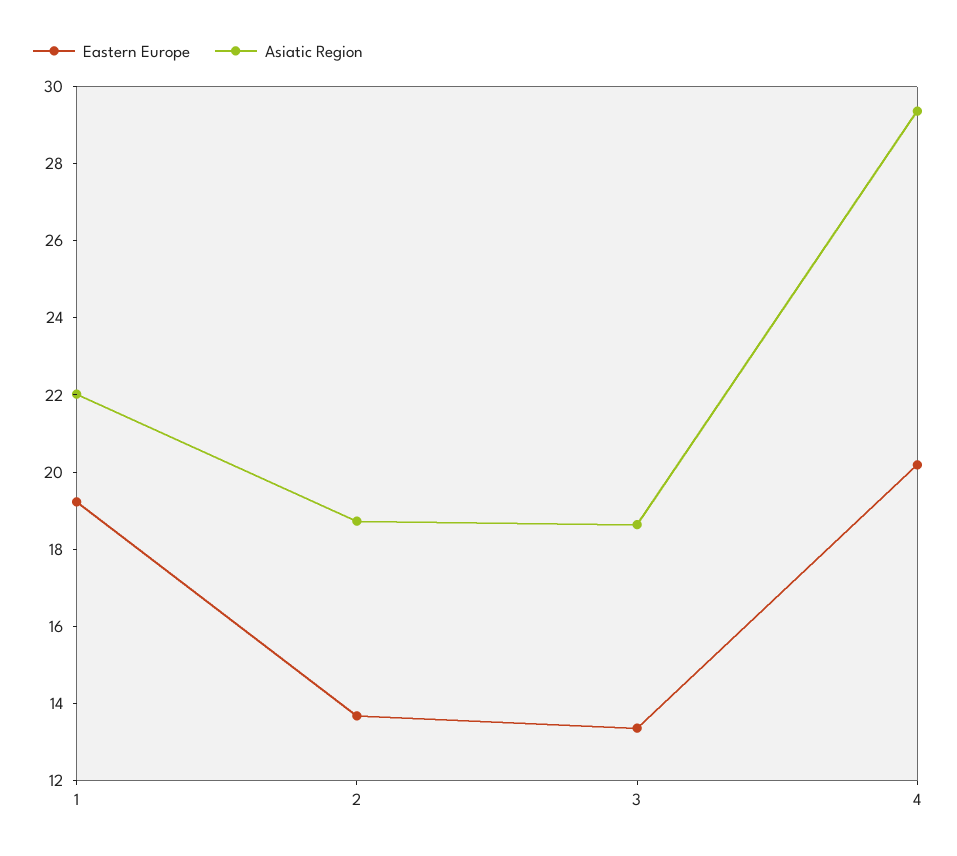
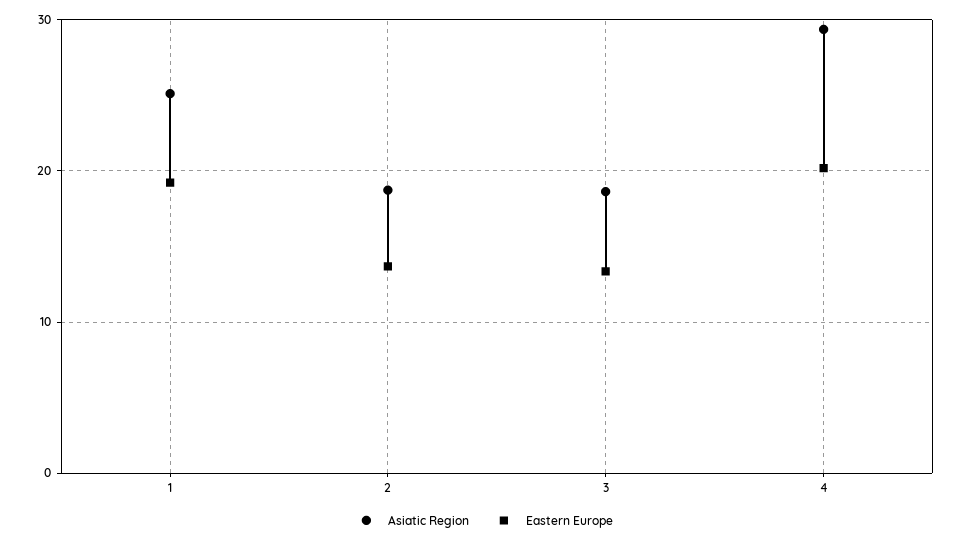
  {
    "Eastern Europe": {
      "1": 19,
      "2": 13.5,
      "3": 13.5,
      "4": 20
    },
    "Asiatic Region": {
-     "1": 22,
+     "1": 25,
      "2": 18.5,
      "3": 18.5,
      "4": 29.5
    }
  }

